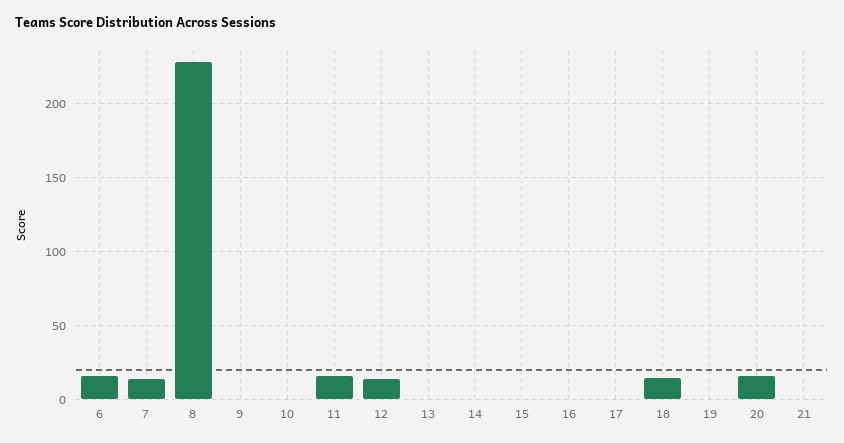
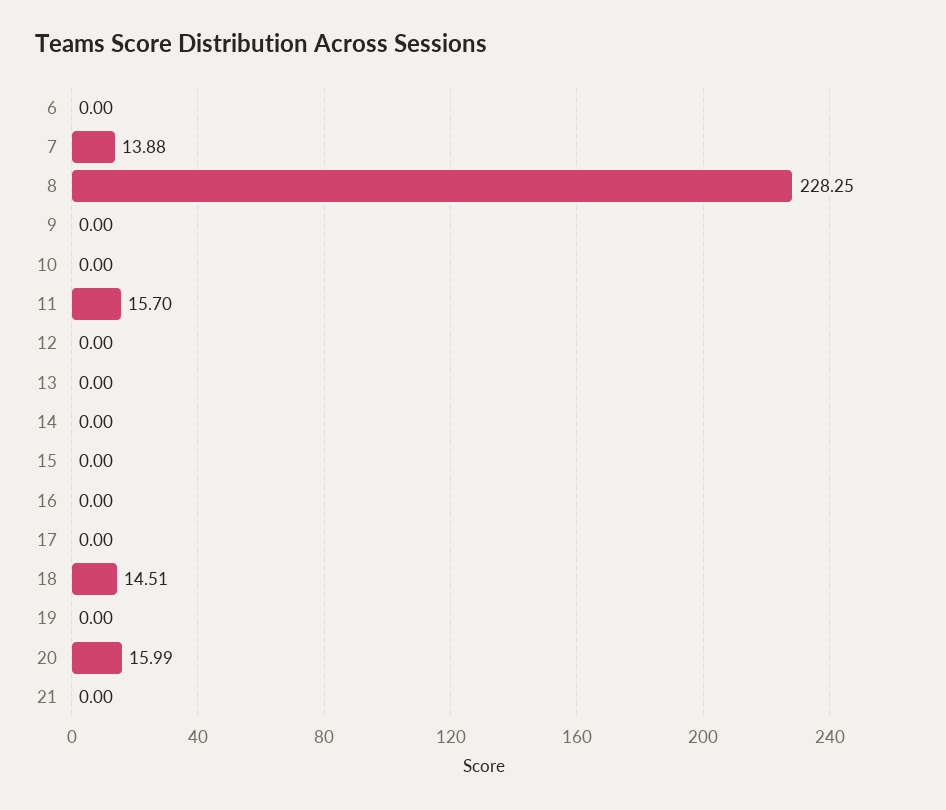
  {
-   "6": 15,
+   "6": 0,
    "7": 13.88,
    "8": 228.25,
    "9": 0,
    "10": 0,
    "11": 15.7,
-   "12": 15,
+   "12": 0,
    "13": 0,
    "14": 0,
    "15": 0,
    "16": 0,
    "17": 0,
    "18": 14.51,
    "19": 0,
    "20": 15.99,
    "21": 0
  }

